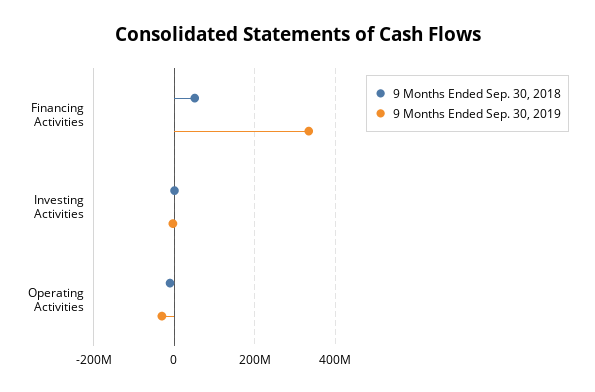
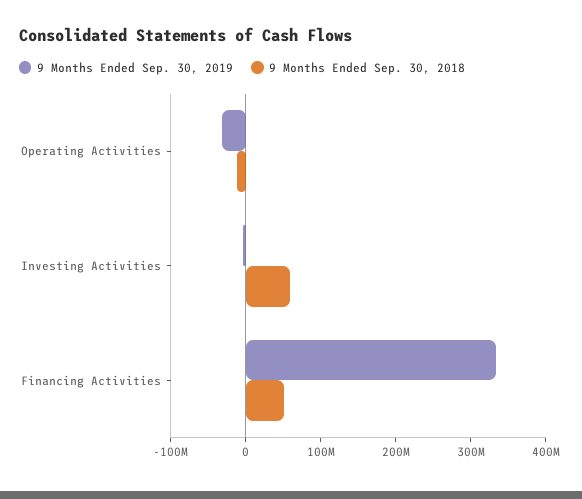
  {
    "9 Months Ended Sep. 30, 2018": {
      "Financing Activities": 60000000,
-     "Investing Activities": 0,
+     "Investing Activities": 60000000,
      "Operating Activities": -20000000
    },
    "9 Months Ended Sep. 30, 2019": {
      "Financing Activities": 340000000,
      "Investing Activities": 0,
      "Operating Activities": -40000000
    }
  }

